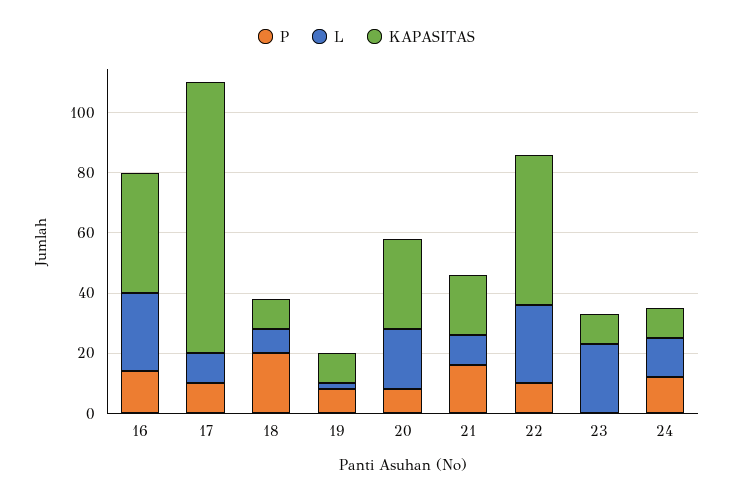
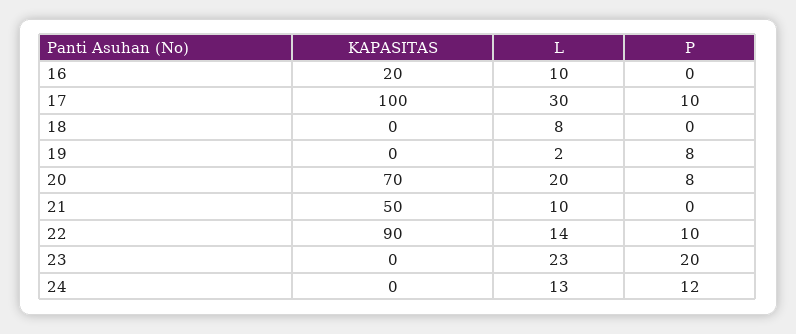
  {
    "P": {
-     "16": 15,
+     "16": 0,
      "17": 10,
-     "18": 20,
+     "18": 0,
      "19": 8,
      "20": 8,
-     "21": 15,
+     "21": 0,
      "22": 10,
-     "23": 0,
+     "23": 20,
      "24": 12
    },
    "L": {
-     "16": 25,
+     "16": 10,
-     "17": 10,
+     "17": 30,
      "18": 8,
      "19": 2,
      "20": 20,
      "21": 10,
-     "22": 25,
+     "22": 14,
      "23": 23,
      "24": 13
    },
    "KAPASITAS": {
-     "16": 40,
+     "16": 20,
-     "17": 90,
+     "17": 100,
-     "18": 10,
+     "18": 0,
-     "19": 10,
+     "19": 0,
-     "20": 30,
+     "20": 70,
-     "21": 20,
+     "21": 50,
-     "22": 50,
+     "22": 90,
-     "23": 10,
+     "23": 0,
-     "24": 10
+     "24": 0
    }
  }

